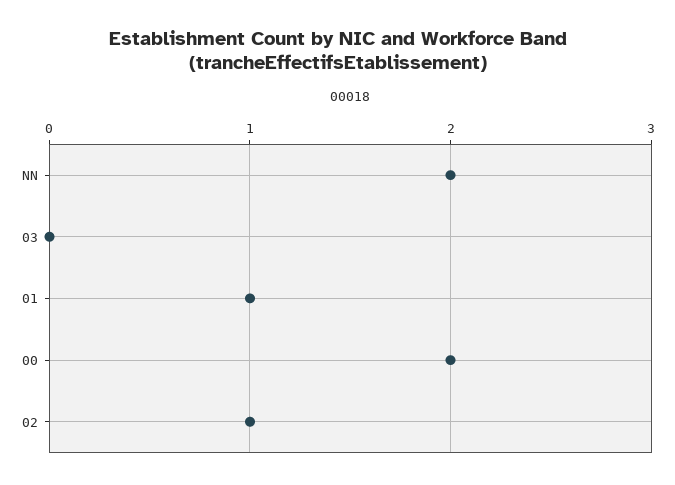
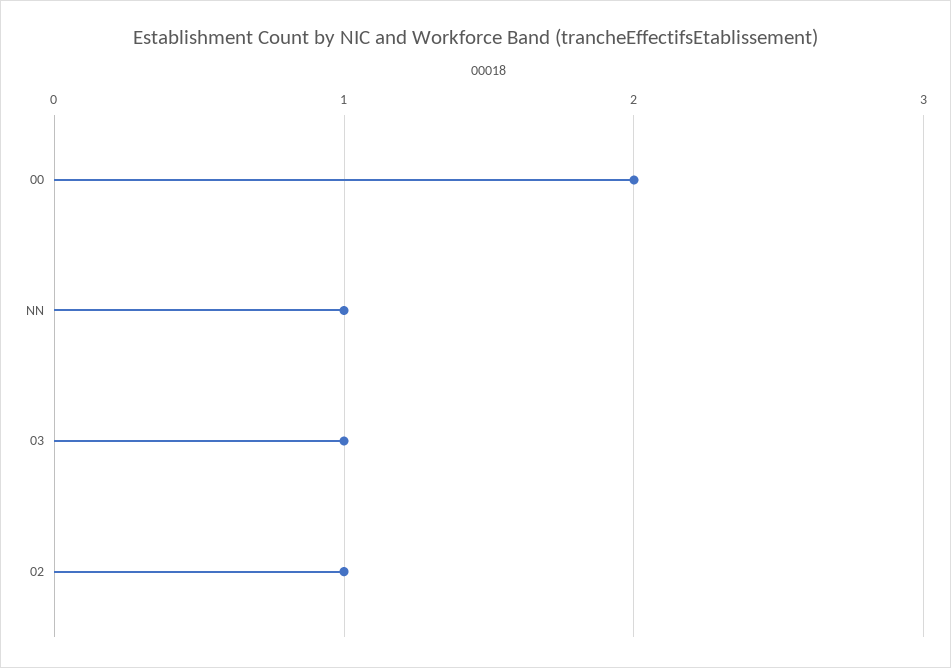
  {
-   "NN": 2,
+   "NN": 1,
-   "03": 0,
+   "03": 1,
-   "01": 1,
    "00": 2,
    "02": 1
  }

